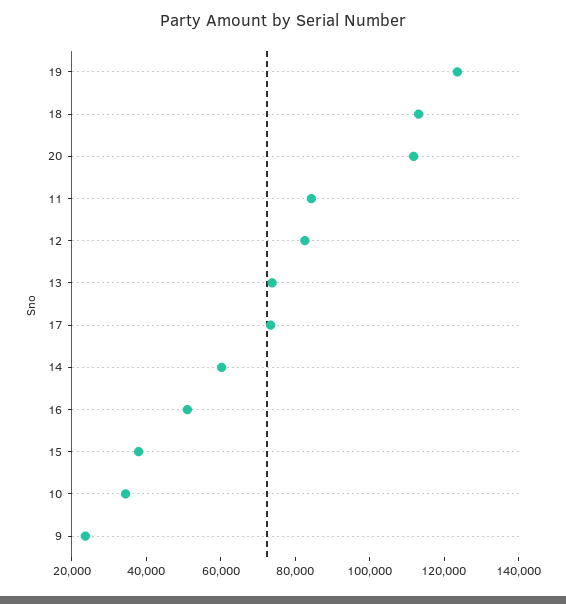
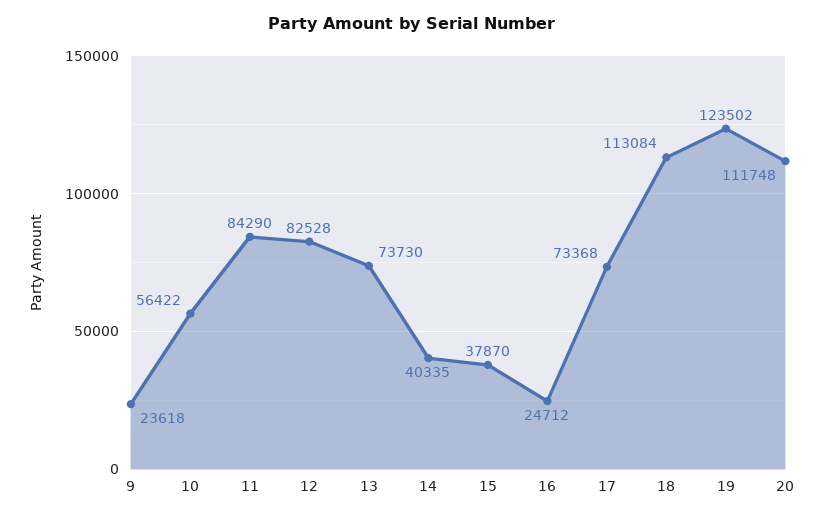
  {
    "19": 123502,
    "18": 113084,
    "20": 111748,
    "11": 84290,
    "12": 82528,
    "13": 73730,
    "17": 73368,
-   "14": 60000,
+   "14": 40335,
-   "16": 50000,
+   "16": 24712,
    "15": 37870,
-   "10": 35000,
+   "10": 56422,
    "9": 23618
  }

